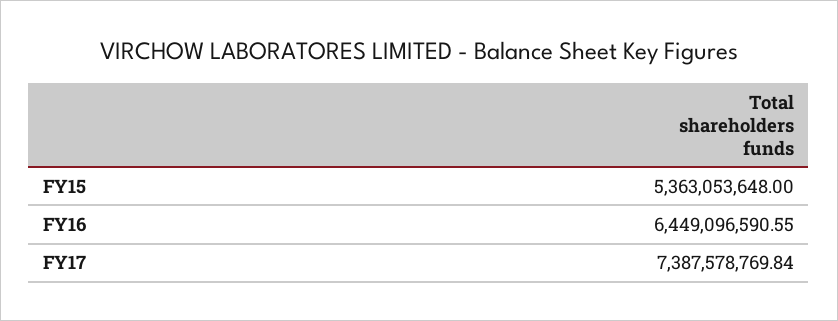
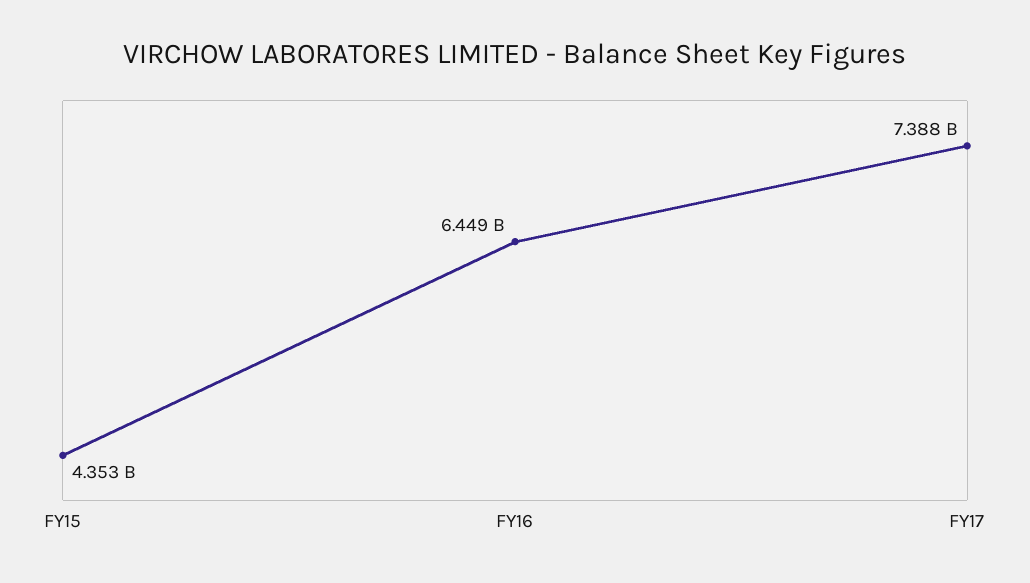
  {
-   "FY15": 5363053648,
+   "FY15": 4353000000,
    "FY16": 6449096590.55,
    "FY17": 7387578769.84
  }

